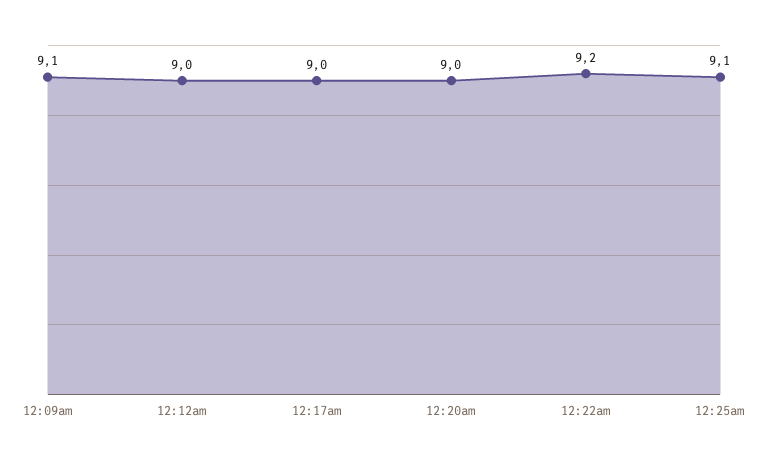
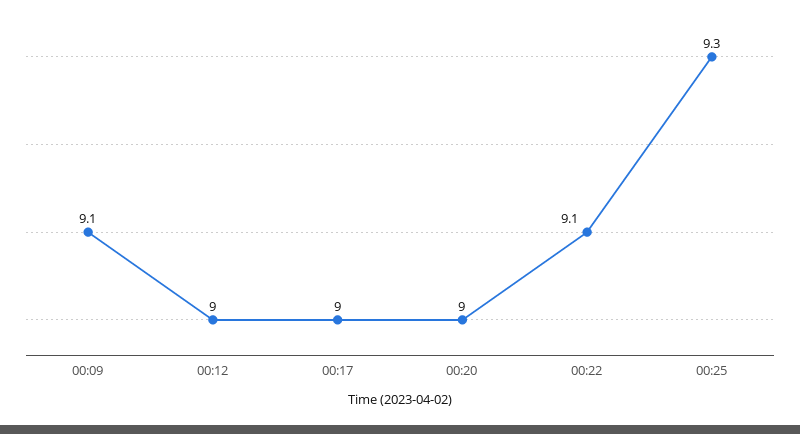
  {
    "12:09am": 9.1,
    "12:12am": 9,
    "12:17am": 9,
    "12:20am": 9,
-   "12:22am": 9.2,
+   "12:22am": 9.1,
-   "12:25am": 9.1
+   "12:25am": 9.3
  }

